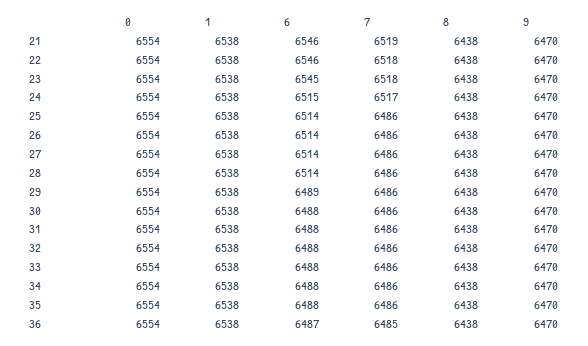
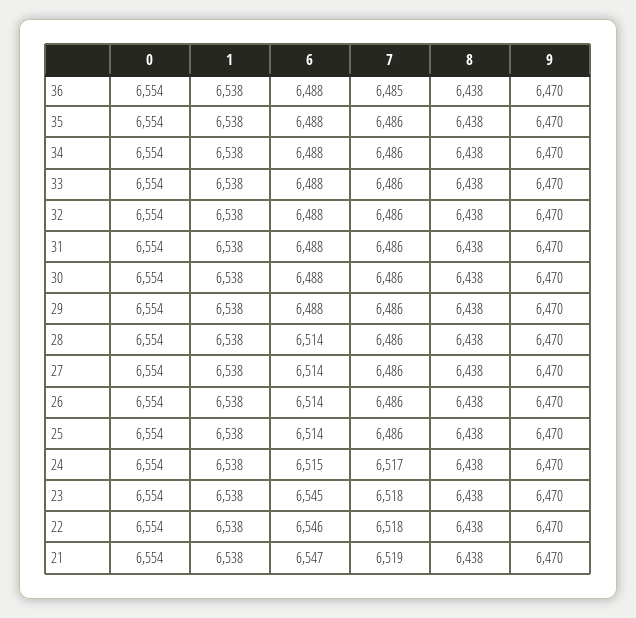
  {
    "0": {
      "21": 6554,
      "22": 6554,
      "23": 6554,
      "24": 6554,
      "25": 6554,
      "26": 6554,
      "27": 6554,
      "28": 6554,
      "29": 6554,
      "30": 6554,
      "31": 6554,
      "32": 6554,
      "33": 6554,
      "34": 6554,
      "35": 6554,
      "36": 6554
    },
    "1": {
      "21": 6538,
      "22": 6538,
      "23": 6538,
      "24": 6538,
      "25": 6538,
      "26": 6538,
      "27": 6538,
      "28": 6538,
      "29": 6538,
      "30": 6538,
      "31": 6538,
      "32": 6538,
      "33": 6538,
      "34": 6538,
      "35": 6538,
      "36": 6538
    },
    "6": {
-     "21": 6546,
+     "21": 6547,
      "22": 6546,
      "23": 6545,
      "24": 6515,
      "25": 6514,
      "26": 6514,
      "27": 6514,
      "28": 6514,
-     "29": 6489,
+     "29": 6488,
      "30": 6488,
      "31": 6488,
      "32": 6488,
      "33": 6488,
      "34": 6488,
      "35": 6488,
-     "36": 6487
+     "36": 6488
    },
    "7": {
      "21": 6519,
      "22": 6518,
      "23": 6518,
      "24": 6517,
      "25": 6486,
      "26": 6486,
      "27": 6486,
      "28": 6486,
      "29": 6486,
      "30": 6486,
      "31": 6486,
      "32": 6486,
      "33": 6486,
      "34": 6486,
      "35": 6486,
      "36": 6485
    },
    "8": {
      "21": 6438,
      "22": 6438,
      "23": 6438,
      "24": 6438,
      "25": 6438,
      "26": 6438,
      "27": 6438,
      "28": 6438,
      "29": 6438,
      "30": 6438,
      "31": 6438,
      "32": 6438,
      "33": 6438,
      "34": 6438,
      "35": 6438,
      "36": 6438
    },
    "9": {
      "21": 6470,
      "22": 6470,
      "23": 6470,
      "24": 6470,
      "25": 6470,
      "26": 6470,
      "27": 6470,
      "28": 6470,
      "29": 6470,
      "30": 6470,
      "31": 6470,
      "32": 6470,
      "33": 6470,
      "34": 6470,
      "35": 6470,
      "36": 6470
    }
  }

